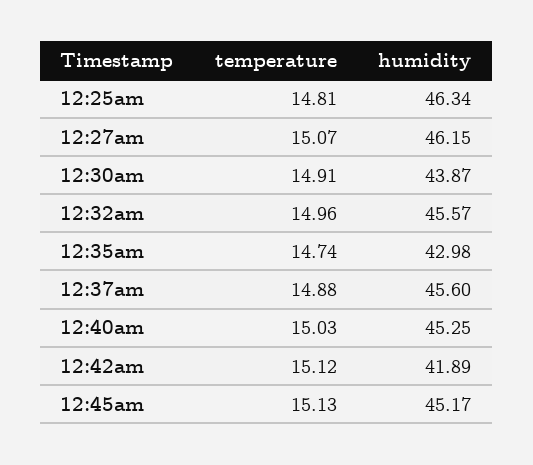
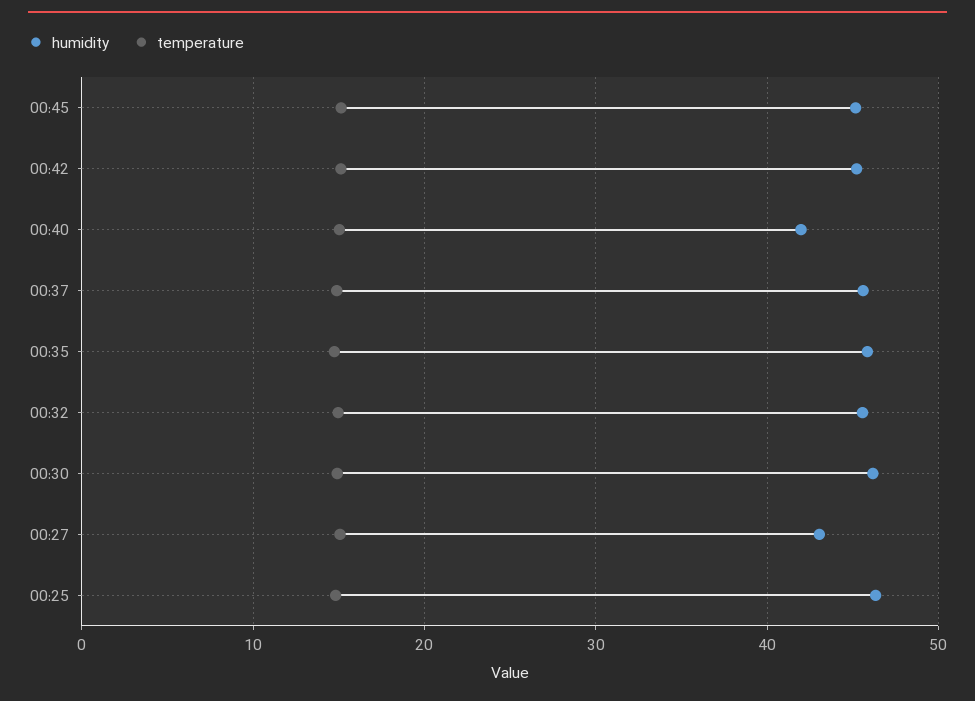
  {
    "temperature": {
      "12:25am": 14.81,
      "12:27am": 15.07,
      "12:30am": 14.91,
      "12:32am": 14.96,
      "12:35am": 14.74,
      "12:37am": 14.88,
      "12:40am": 15.03,
      "12:42am": 15.12,
      "12:45am": 15.13
    },
    "humidity": {
      "12:25am": 46.34,
-     "12:27am": 46.15,
+     "12:27am": 43,
-     "12:30am": 43.87,
+     "12:30am": 46,
      "12:32am": 45.57,
-     "12:35am": 42.98,
+     "12:35am": 46,
      "12:37am": 45.6,
-     "12:40am": 45.25,
+     "12:40am": 42,
-     "12:42am": 41.89,
+     "12:42am": 45,
      "12:45am": 45.17
    }
  }

